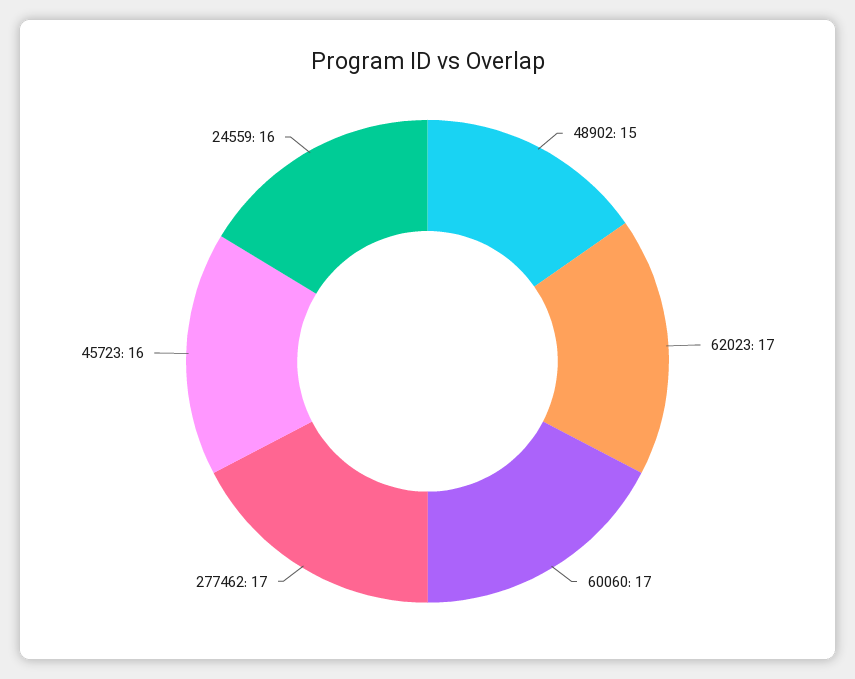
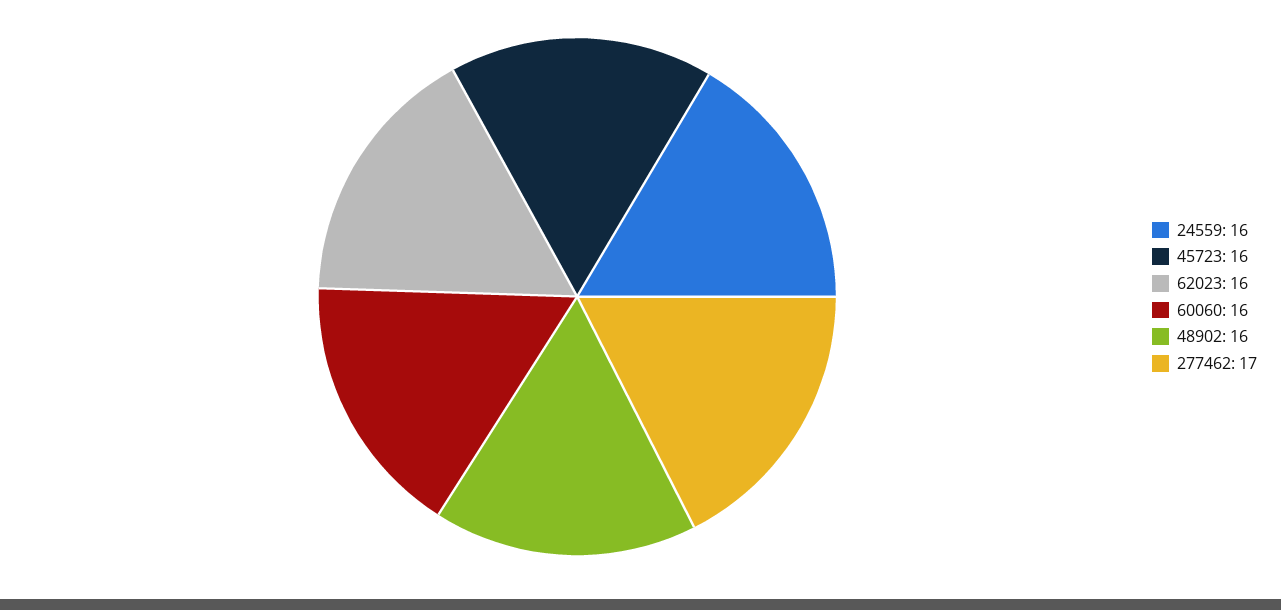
  {
-   "48902": 15,
+   "48902": 16,
-   "62023": 17,
+   "62023": 16,
-   "60060": 17,
+   "60060": 16,
    "277462": 17,
    "45723": 16,
    "24559": 16
  }

